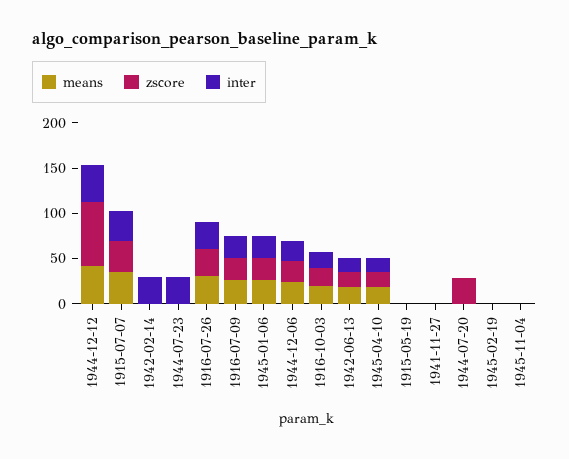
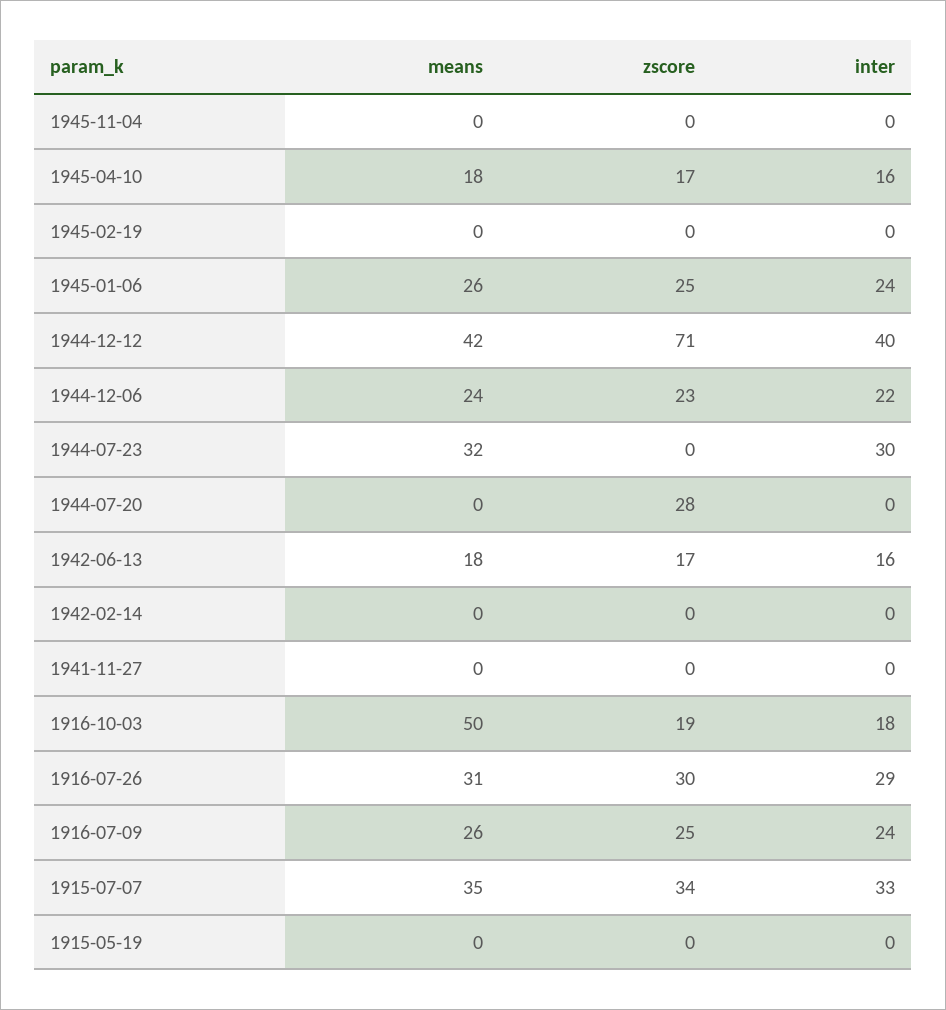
  {
    "means": {
      "1944-12-12": 42,
      "1915-07-07": 35,
      "1942-02-14": 0,
-     "1944-07-23": 0,
+     "1944-07-23": 32,
      "1916-07-26": 31,
      "1916-07-09": 26,
      "1945-01-06": 26,
      "1944-12-06": 24,
-     "1916-10-03": 20,
+     "1916-10-03": 50,
      "1942-06-13": 18,
      "1945-04-10": 18,
      "1915-05-19": 0,
      "1941-11-27": 0,
      "1944-07-20": 0,
      "1945-02-19": 0,
      "1945-11-04": 0
    },
    "zscore": {
      "1944-12-12": 71,
      "1915-07-07": 34,
      "1942-02-14": 0,
      "1944-07-23": 0,
      "1916-07-26": 30,
      "1916-07-09": 25,
      "1945-01-06": 25,
      "1944-12-06": 23,
      "1916-10-03": 19,
      "1942-06-13": 17,
      "1945-04-10": 17,
      "1915-05-19": 0,
      "1941-11-27": 0,
      "1944-07-20": 28,
      "1945-02-19": 0,
      "1945-11-04": 0
    },
    "inter": {
      "1944-12-12": 40,
      "1915-07-07": 33,
-     "1942-02-14": 30,
+     "1942-02-14": 0,
      "1944-07-23": 30,
      "1916-07-26": 29,
      "1916-07-09": 24,
      "1945-01-06": 24,
      "1944-12-06": 22,
      "1916-10-03": 18,
      "1942-06-13": 16,
      "1945-04-10": 16,
      "1915-05-19": 0,
      "1941-11-27": 0,
      "1944-07-20": 0,
      "1945-02-19": 0,
      "1945-11-04": 0
    }
  }

